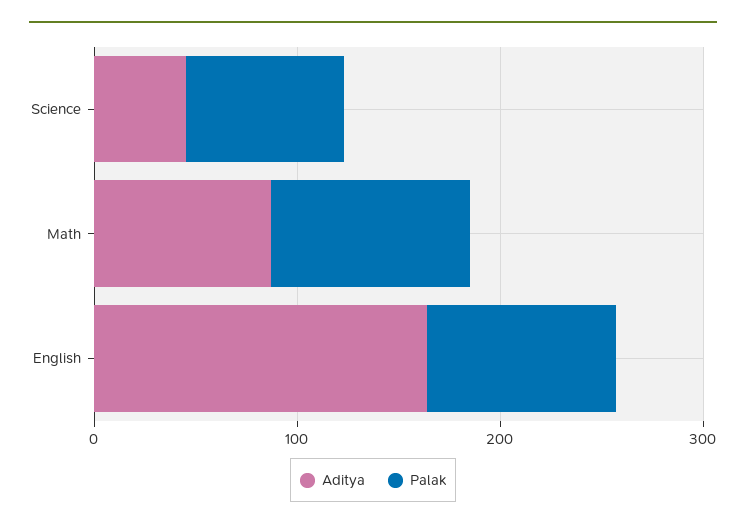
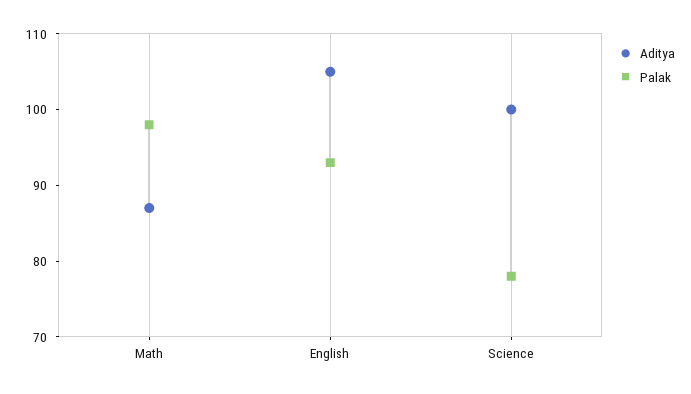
  {
    "Aditya": {
-     "Science": 40,
+     "Science": 100,
      "Math": 85,
-     "English": 160
+     "English": 105
    },
    "Palak": {
      "Science": 80,
      "Math": 100,
      "English": 95
    }
  }

